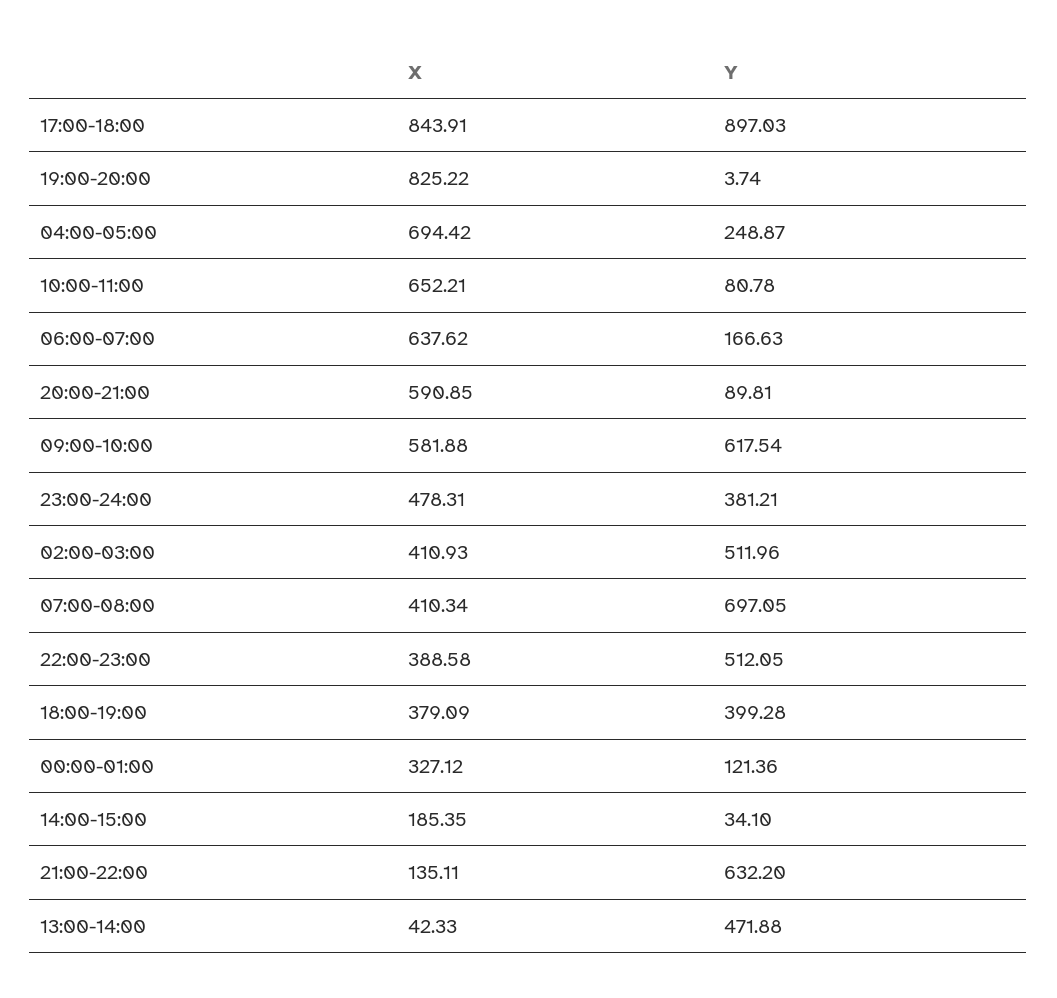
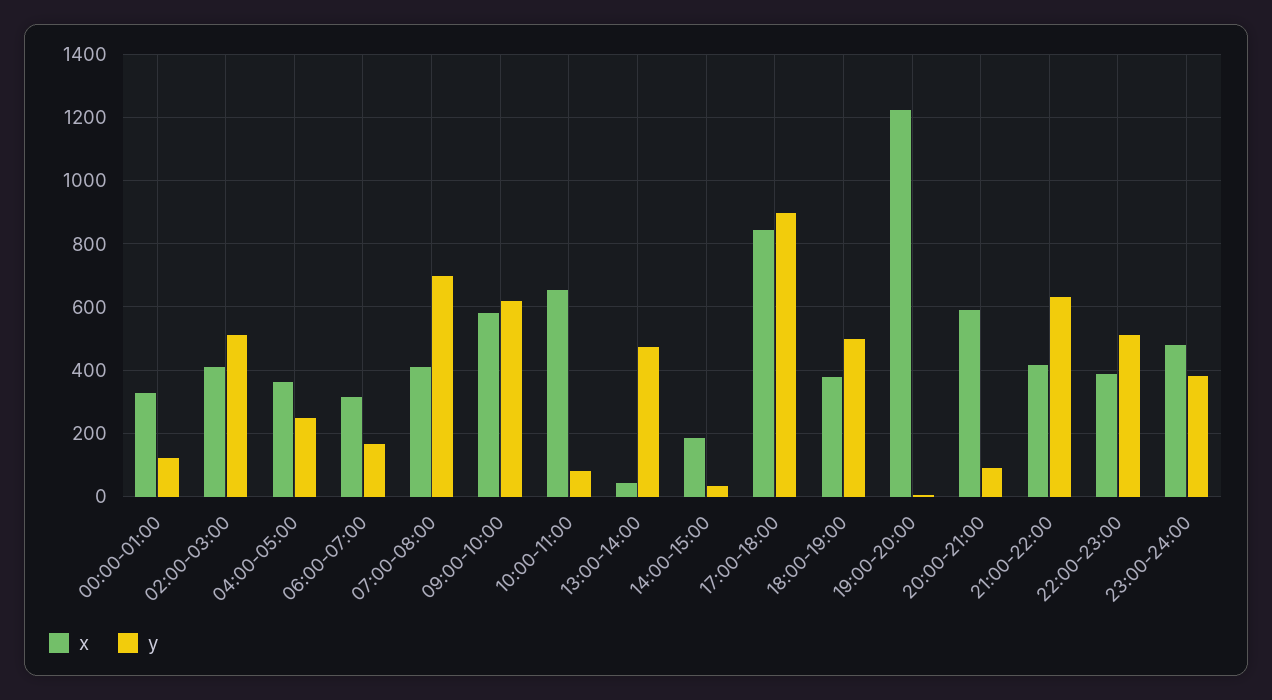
  {
    "X": {
      "17:00-18:00": 843.91,
-     "19:00-20:00": 825.22,
+     "19:00-20:00": 1220,
-     "04:00-05:00": 694.42,
+     "04:00-05:00": 360,
      "10:00-11:00": 652.21,
-     "06:00-07:00": 637.62,
+     "06:00-07:00": 320,
      "20:00-21:00": 590.85,
      "09:00-10:00": 581.88,
      "23:00-24:00": 478.31,
      "02:00-03:00": 410.93,
      "07:00-08:00": 410.34,
      "22:00-23:00": 388.58,
      "18:00-19:00": 379.09,
      "00:00-01:00": 327.12,
      "14:00-15:00": 185.35,
-     "21:00-22:00": 135.11,
+     "21:00-22:00": 420,
      "13:00-14:00": 42.33
    },
    "Y": {
      "17:00-18:00": 897.03,
      "19:00-20:00": 3.74,
      "04:00-05:00": 248.87,
      "10:00-11:00": 80.78,
      "06:00-07:00": 166.63,
      "20:00-21:00": 89.81,
      "09:00-10:00": 617.54,
      "23:00-24:00": 381.21,
      "02:00-03:00": 511.96,
      "07:00-08:00": 697.05,
      "22:00-23:00": 512.05,
-     "18:00-19:00": 399.28,
+     "18:00-19:00": 500,
      "00:00-01:00": 121.36,
      "14:00-15:00": 34.1,
      "21:00-22:00": 632.2,
      "13:00-14:00": 471.88
    }
  }

